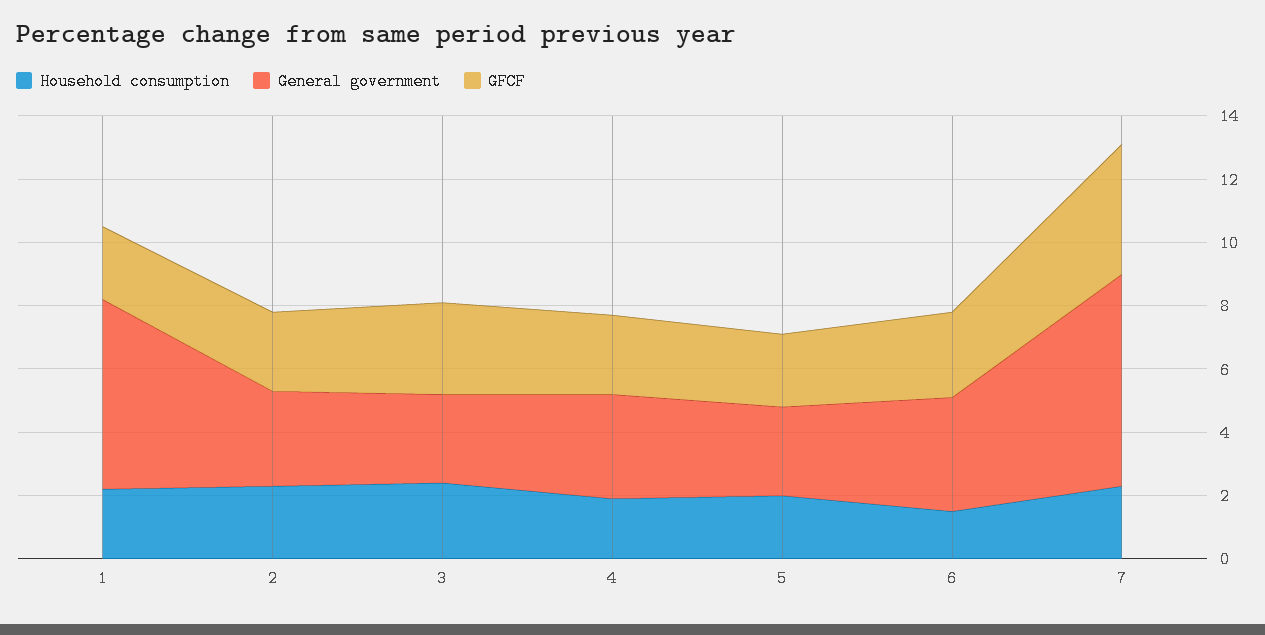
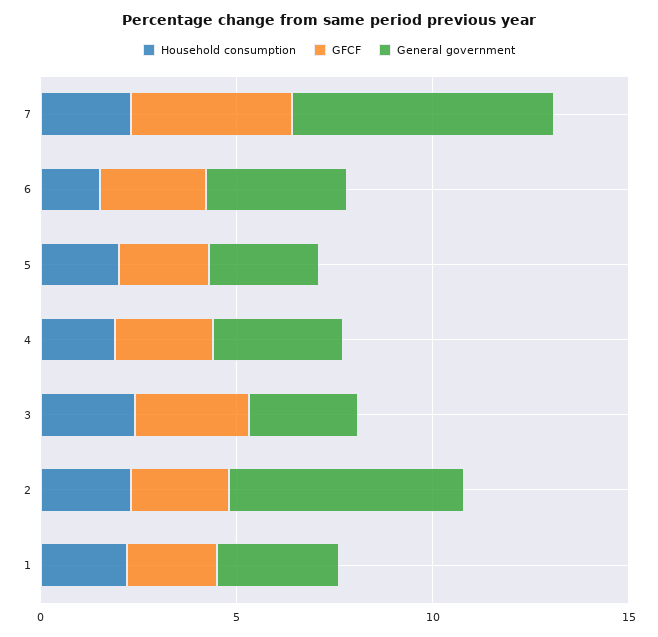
  {
    "Household consumption": {
      "1": 2,
      "2": 2.5,
      "3": 2.5,
      "4": 2,
      "5": 2,
      "6": 1.5,
      "7": 2.5
    },
    "General government": {
-     "1": 6,
+     "1": 3,
-     "2": 3,
+     "2": 6,
      "3": 3,
      "4": 3.5,
      "5": 3,
      "6": 3.5,
      "7": 6.5
    },
    "GFCF": {
      "1": 2.5,
      "2": 2.5,
      "3": 3,
      "4": 2.5,
      "5": 2.5,
      "6": 2.5,
      "7": 4
    }
  }

